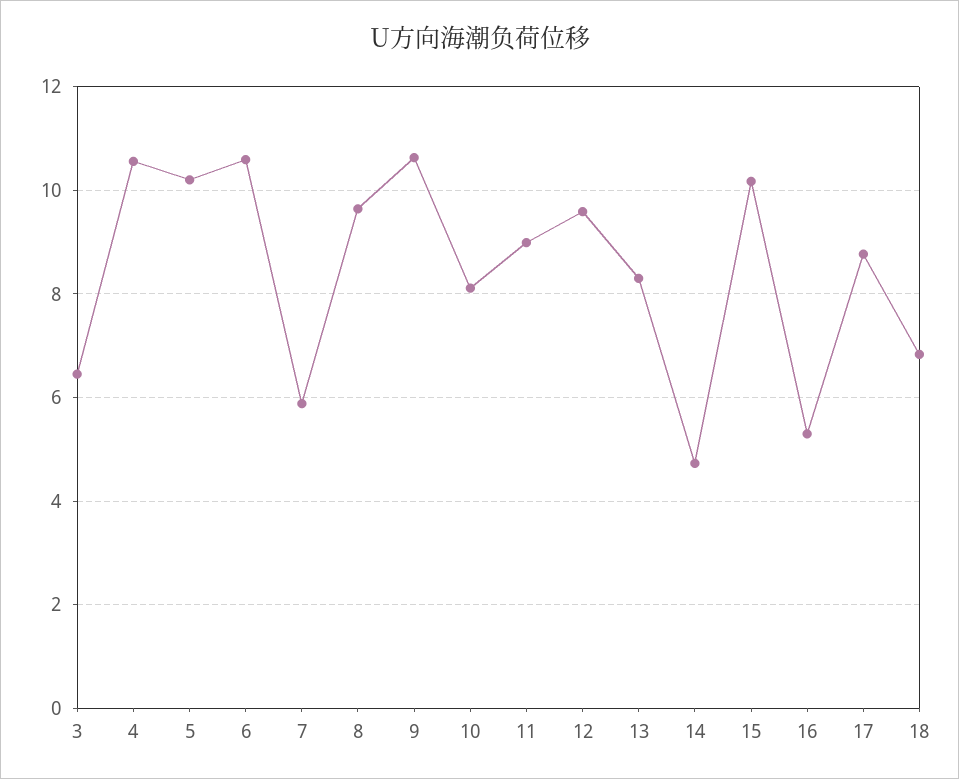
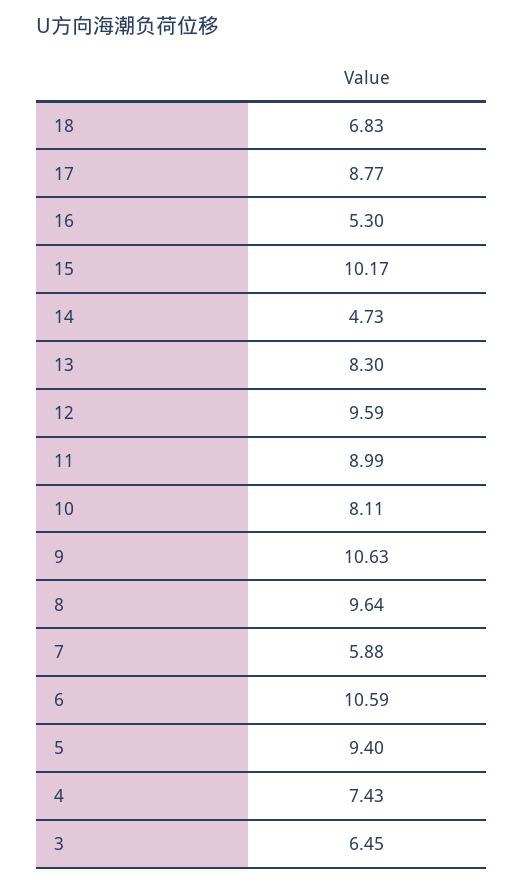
  {
    "3": 6.45,
-   "4": 10.6,
+   "4": 7.43,
-   "5": 10.2,
+   "5": 9.4,
    "6": 10.59,
    "7": 5.88,
    "8": 9.64,
    "9": 10.63,
    "10": 8.11,
    "11": 8.99,
    "12": 9.59,
    "13": 8.3,
    "14": 4.73,
    "15": 10.17,
    "16": 5.3,
    "17": 8.77,
    "18": 6.83
  }

